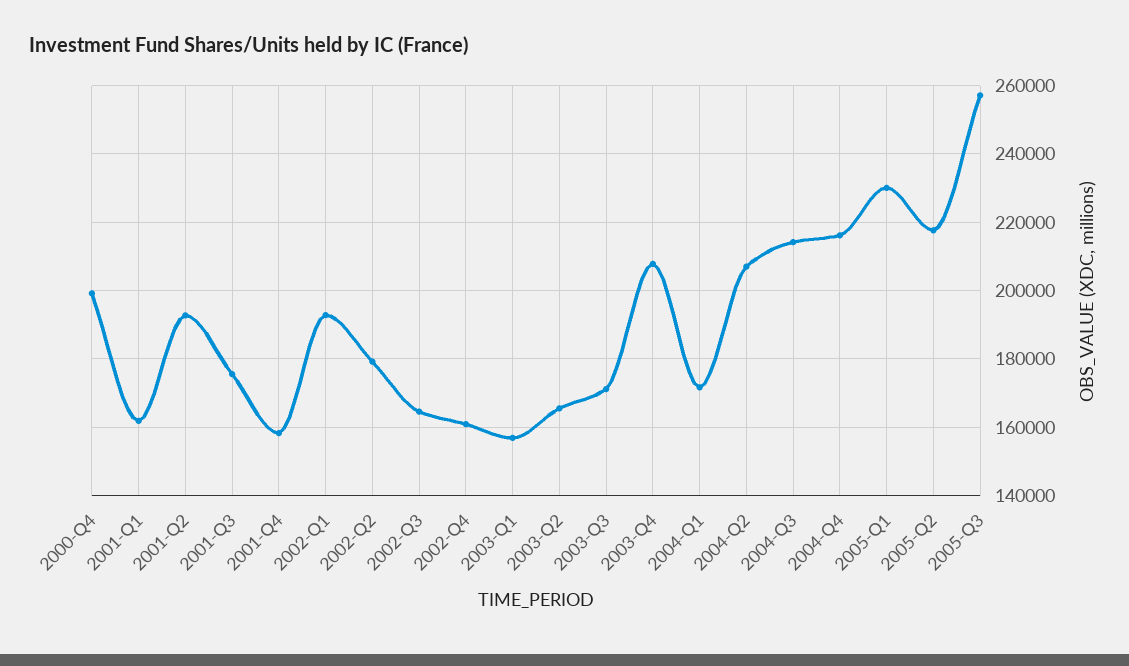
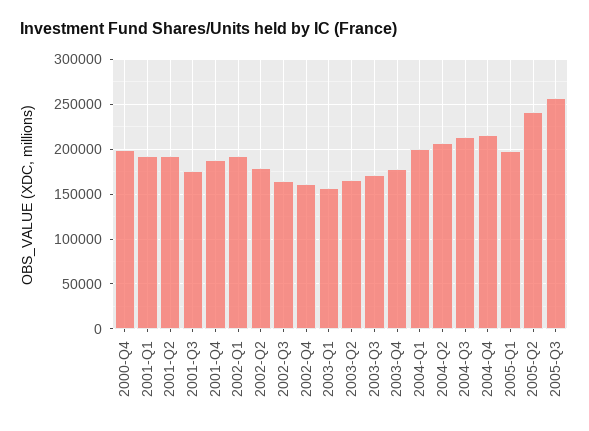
  {
    "2000-Q4": 200000,
-   "2001-Q1": 162000,
+   "2001-Q1": 190000,
    "2001-Q2": 192000,
    "2001-Q3": 176000,
-   "2001-Q4": 158000,
+   "2001-Q4": 190000,
    "2002-Q1": 192000,
    "2002-Q2": 180000,
    "2002-Q3": 164000,
    "2002-Q4": 160000,
    "2003-Q1": 156000,
    "2003-Q2": 166000,
    "2003-Q3": 172000,
-   "2003-Q4": 208000,
+   "2003-Q4": 180000,
-   "2004-Q1": 172000,
+   "2004-Q1": 200000,
    "2004-Q2": 206000,
    "2004-Q3": 214000,
    "2004-Q4": 216000,
-   "2005-Q1": 230000,
+   "2005-Q1": 200000,
-   "2005-Q2": 218000,
+   "2005-Q2": 240000,
    "2005-Q3": 258000
  }

